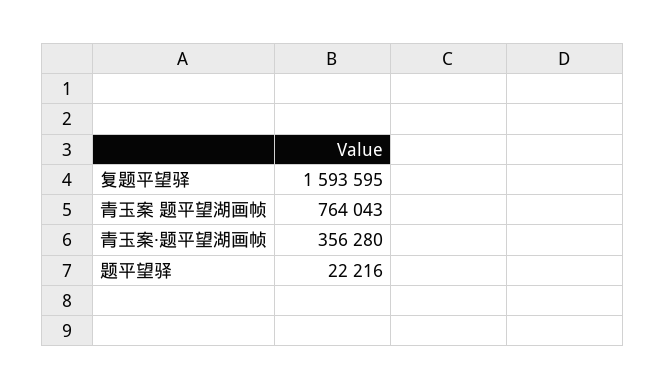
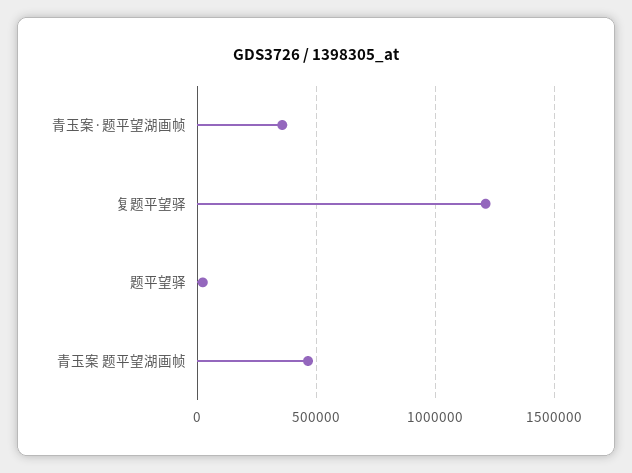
  {
-   "复题平望驿": 1593595,
+   "复题平望驿": 1200000,
-   "青玉案 题平望湖画帧": 764043,
+   "青玉案 题平望湖画帧": 450000,
    "青玉案·题平望湖画帧": 356280,
    "题平望驿": 22216
  }

